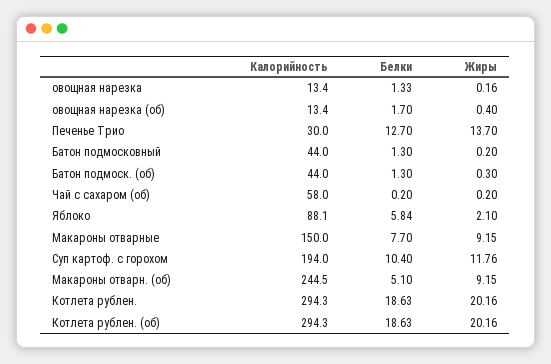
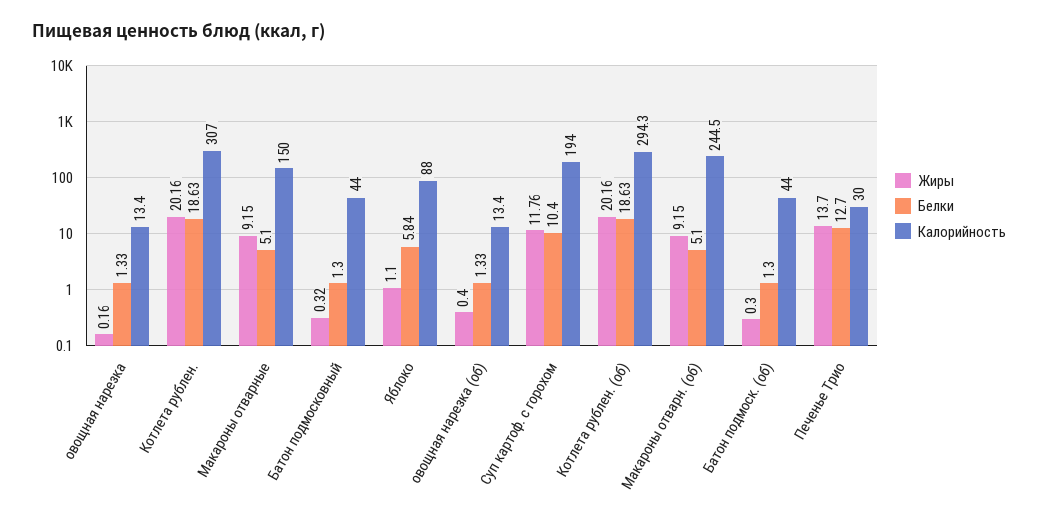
  {
    "Калорийность": {
      "овощная нарезка": 13.4,
      "овощная нарезка (об)": 13.4,
      "Печенье Трио": 30,
      "Батон подмосковный": 44,
      "Батон подмоск. (об)": 44,
-     "Чай с сахаром (об)": 58,
-     "Яблоко": 88.1,
+     "Яблоко": 88,
      "Макароны отварные": 150,
      "Суп картоф. с горохом": 194,
      "Макароны отварн. (об)": 244.5,
-     "Котлета рублен.": 294.3,
+     "Котлета рублен.": 307,
      "Котлета рублен. (об)": 294.3
    },
    "Белки": {
      "овощная нарезка": 1.33,
-     "овощная нарезка (об)": 1.7,
+     "овощная нарезка (об)": 1.33,
      "Печенье Трио": 12.7,
      "Батон подмосковный": 1.3,
      "Батон подмоск. (об)": 1.3,
-     "Чай с сахаром (об)": 0.2,
      "Яблоко": 5.84,
-     "Макароны отварные": 7.7,
+     "Макароны отварные": 5.1,
      "Суп картоф. с горохом": 10.4,
      "Макароны отварн. (об)": 5.1,
      "Котлета рублен.": 18.63,
      "Котлета рублен. (об)": 18.63
    },
    "Жиры": {
      "овощная нарезка": 0.16,
      "овощная нарезка (об)": 0.4,
      "Печенье Трио": 13.7,
-     "Батон подмосковный": 0.2,
+     "Батон подмосковный": 0.32,
      "Батон подмоск. (об)": 0.3,
-     "Чай с сахаром (об)": 0.2,
-     "Яблоко": 2.1,
+     "Яблоко": 1.1,
      "Макароны отварные": 9.15,
      "Суп картоф. с горохом": 11.76,
      "Макароны отварн. (об)": 9.15,
      "Котлета рублен.": 20.16,
      "Котлета рублен. (об)": 20.16
    }
  }

